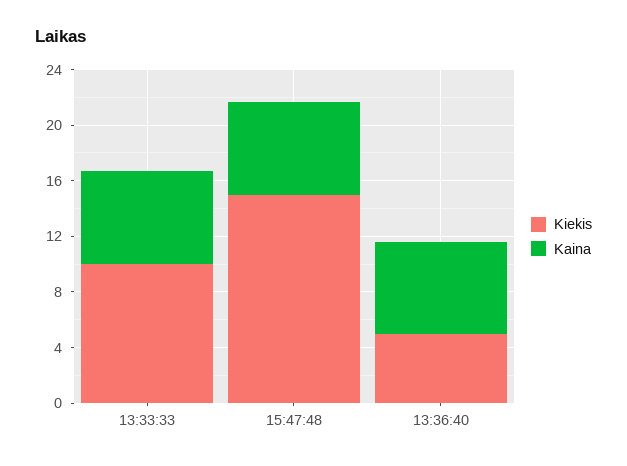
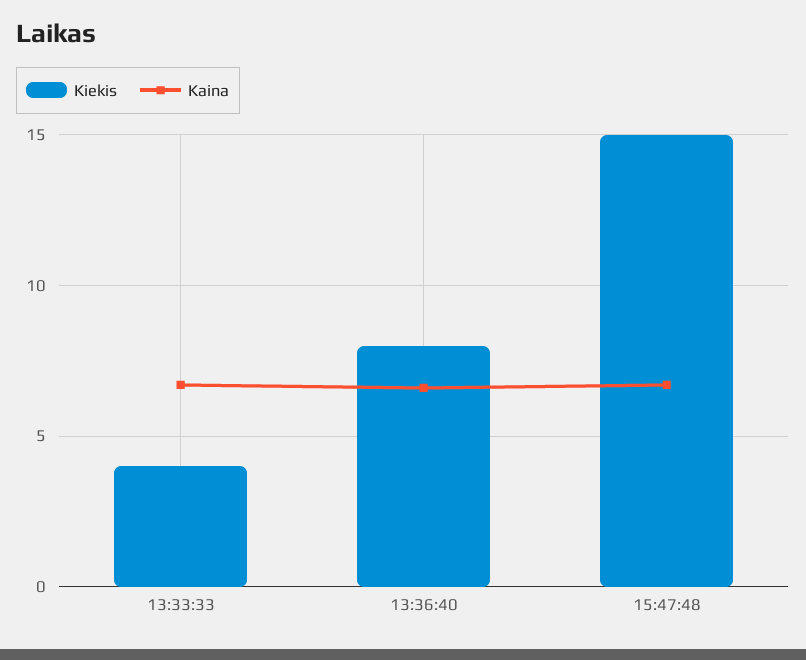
  {
    "Kiekis": {
-     "13:33:33": 10,
+     "13:33:33": 4,
      "15:47:48": 15,
-     "13:36:40": 5
+     "13:36:40": 8
    },
    "Kaina": {
      "13:33:33": 6.5,
      "15:47:48": 6.5,
      "13:36:40": 6.5
    }
  }

